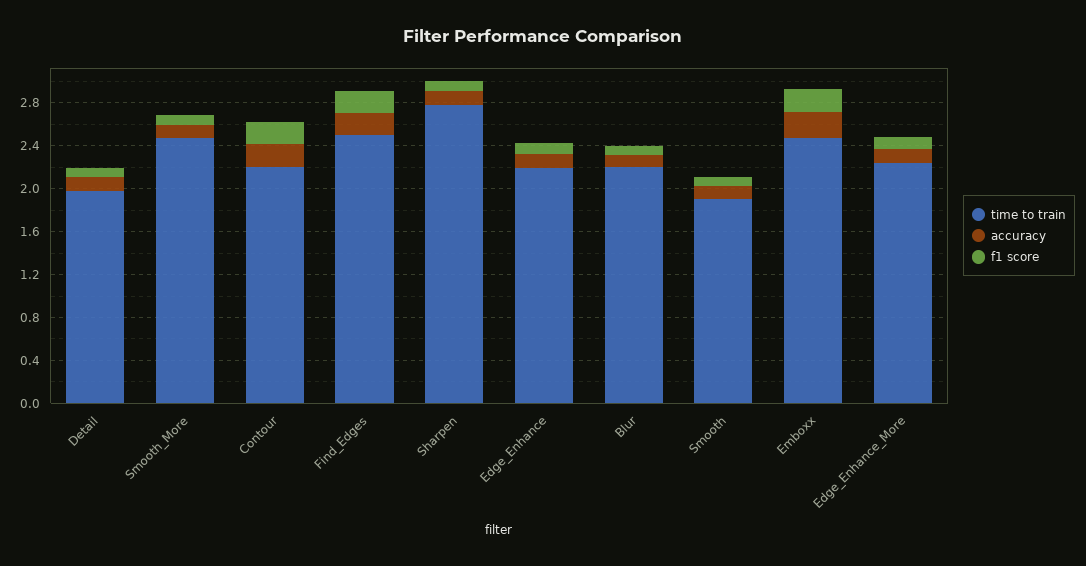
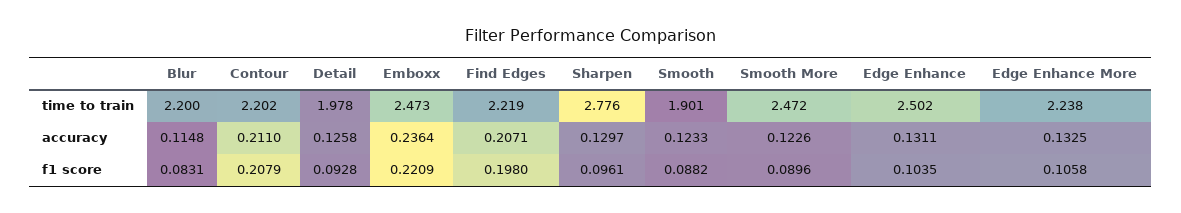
  {
    "time to train": {
      "Detail": 1.978,
      "Smooth_More": 2.472,
      "Contour": 2.202,
-     "Find_Edges": 2.5,
+     "Find_Edges": 2.219,
      "Sharpen": 2.776,
-     "Edge_Enhance": 2.2,
+     "Edge_Enhance": 2.502,
      "Blur": 2.2,
      "Smooth": 1.901,
      "Emboxx": 2.473,
      "Edge_Enhance_More": 2.238
    },
    "accuracy": {
      "Detail": 0.1258,
      "Smooth_More": 0.1226,
      "Contour": 0.211,
      "Find_Edges": 0.2071,
      "Sharpen": 0.1297,
      "Edge_Enhance": 0.1311,
      "Blur": 0.1148,
      "Smooth": 0.1233,
      "Emboxx": 0.2364,
      "Edge_Enhance_More": 0.1325
    },
    "f1 score": {
      "Detail": 0.0928,
      "Smooth_More": 0.0896,
      "Contour": 0.2079,
      "Find_Edges": 0.198,
      "Sharpen": 0.0961,
      "Edge_Enhance": 0.1035,
      "Blur": 0.0831,
      "Smooth": 0.0882,
      "Emboxx": 0.2209,
      "Edge_Enhance_More": 0.1058
    }
  }

